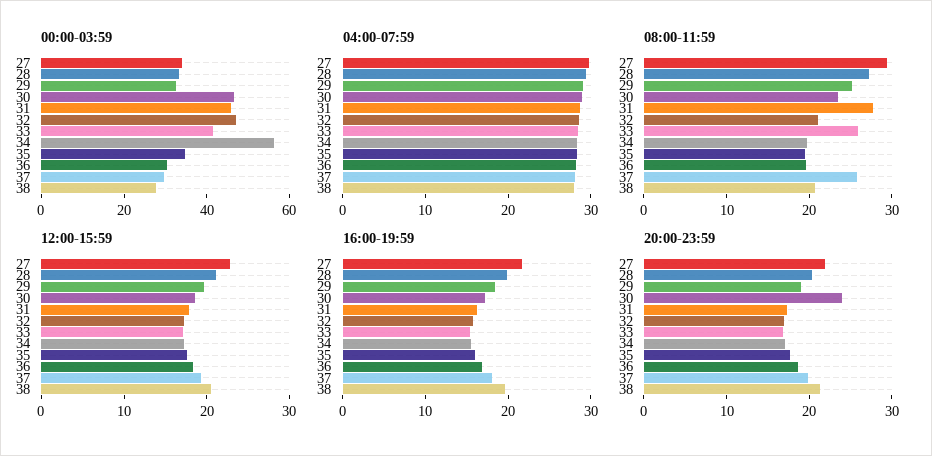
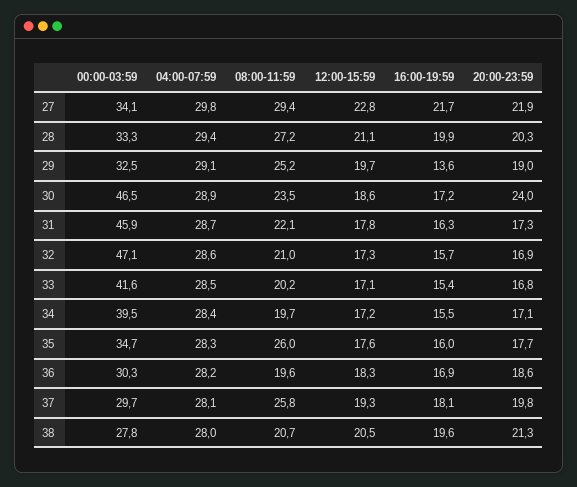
  {
    "00:00-03:59": {
      "27": 34.1,
      "28": 33.3,
      "29": 32.5,
      "30": 46.5,
      "31": 45.9,
      "32": 47.1,
      "33": 41.6,
-     "34": 55,
+     "34": 39.5,
      "35": 34.7,
      "36": 30.3,
      "37": 29.7,
      "38": 27.8
    },
    "04:00-07:59": {
      "27": 29.8,
      "28": 29.4,
      "29": 29.1,
      "30": 28.9,
      "31": 28.7,
      "32": 28.6,
      "33": 28.5,
      "34": 28.4,
      "35": 28.3,
      "36": 28.2,
      "37": 28.1,
      "38": 28
    },
    "08:00-11:59": {
      "27": 29.4,
      "28": 27.2,
      "29": 25.2,
      "30": 23.5,
-     "31": 28,
+     "31": 22.1,
      "32": 21,
-     "33": 26,
+     "33": 20.2,
      "34": 19.7,
-     "35": 20,
+     "35": 26,
      "36": 19.6,
      "37": 25.8,
      "38": 20.7
    },
    "12:00-15:59": {
      "27": 22.8,
      "28": 21.1,
      "29": 19.7,
      "30": 18.6,
      "31": 17.8,
      "32": 17.3,
      "33": 17.1,
      "34": 17.2,
      "35": 17.6,
      "36": 18.3,
      "37": 19.3,
      "38": 20.5
    },
    "16:00-19:59": {
      "27": 21.7,
      "28": 19.9,
-     "29": 18,
+     "29": 13.6,
      "30": 17.2,
      "31": 16.3,
      "32": 15.7,
      "33": 15.4,
      "34": 15.5,
      "35": 16,
      "36": 16.9,
      "37": 18.1,
      "38": 19.6
    },
    "20:00-23:59": {
      "27": 21.9,
      "28": 20.3,
      "29": 19,
      "30": 24,
      "31": 17.3,
      "32": 16.9,
      "33": 16.8,
      "34": 17.1,
      "35": 17.7,
      "36": 18.6,
      "37": 19.8,
      "38": 21.3
    }
  }

